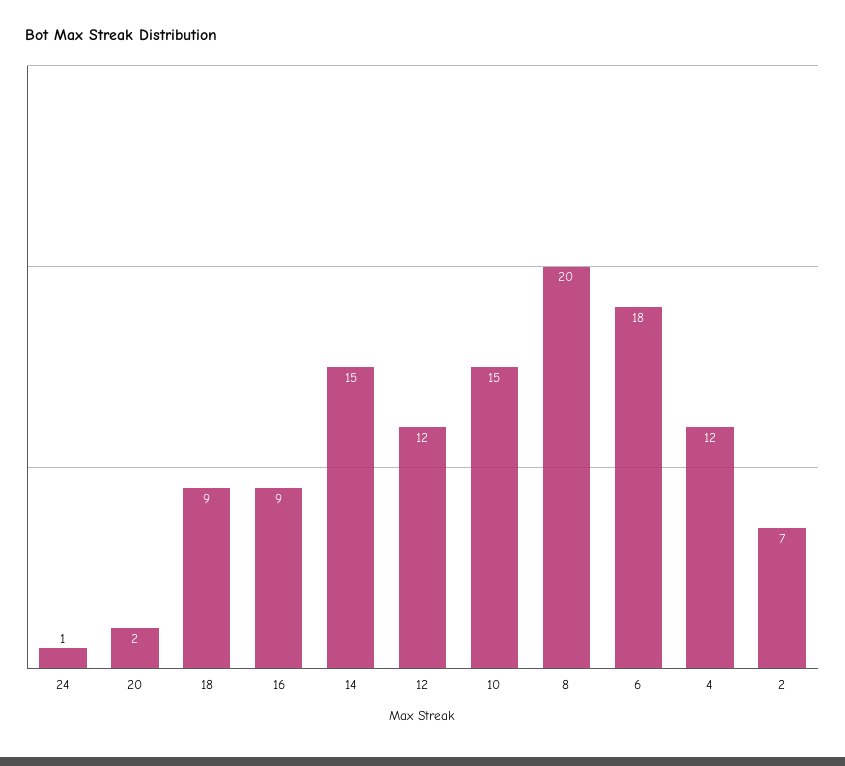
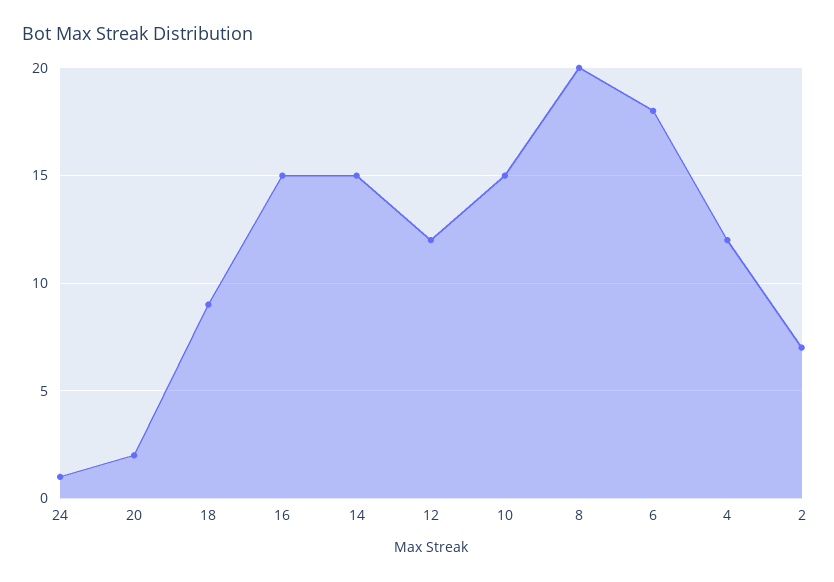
  {
    "24": 1,
    "20": 2,
    "18": 9,
-   "16": 9,
+   "16": 15,
    "14": 15,
    "12": 12,
    "10": 15,
    "8": 20,
    "6": 18,
    "4": 12,
    "2": 7
  }

